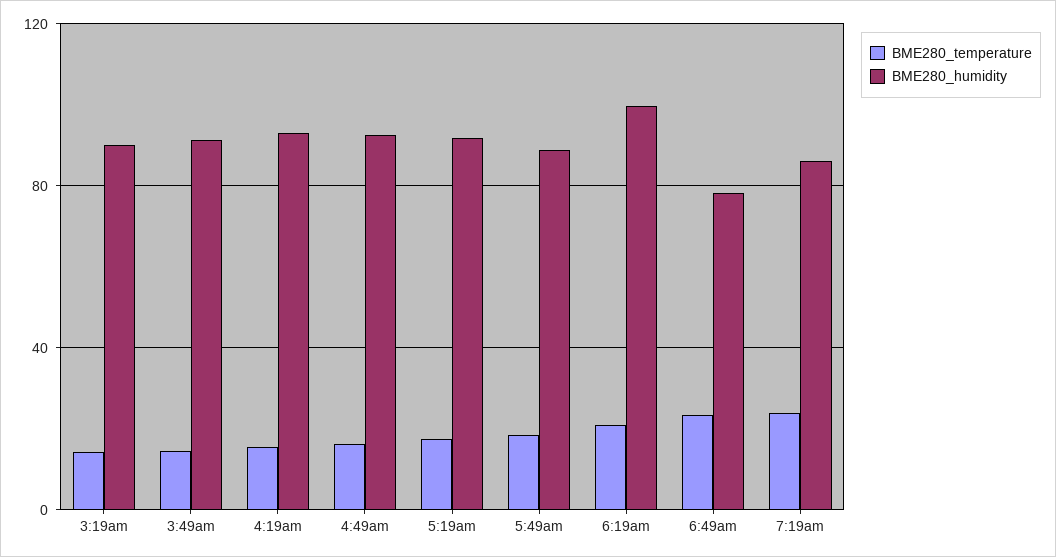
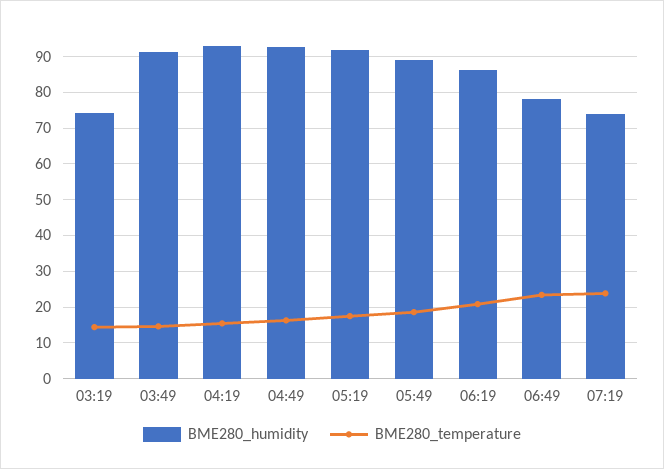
  {
    "BME280_temperature": {
      "3:19am": 14,
      "3:49am": 14,
      "4:19am": 16,
      "4:49am": 16,
      "5:19am": 18,
      "5:49am": 18,
      "6:19am": 20,
      "6:49am": 24,
      "7:19am": 24
    },
    "BME280_humidity": {
-     "3:19am": 90,
+     "3:19am": 74,
      "3:49am": 92,
      "4:19am": 92,
      "4:49am": 92,
      "5:19am": 92,
      "5:49am": 88,
-     "6:19am": 100,
+     "6:19am": 86,
      "6:49am": 78,
-     "7:19am": 85
+     "7:19am": 74
    }
  }

